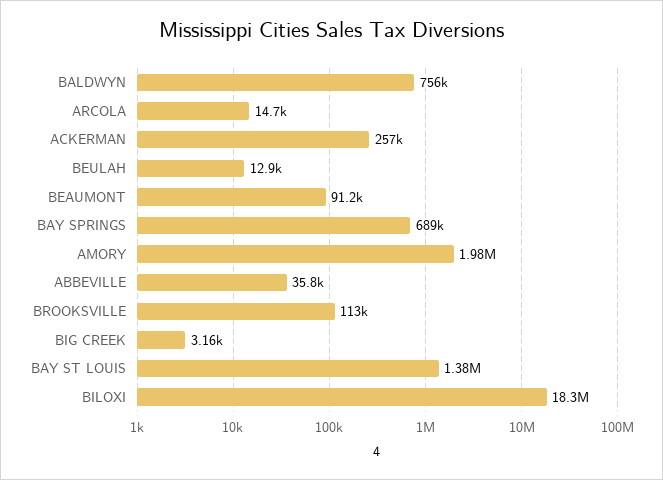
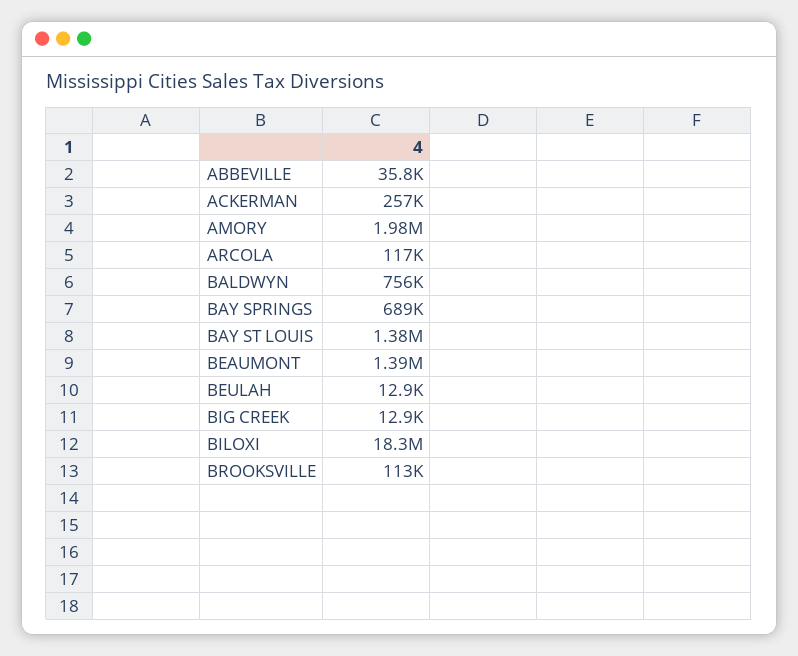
  {
    "BALDWYN": 756000,
-   "ARCOLA": 14700,
+   "ARCOLA": 117000,
    "ACKERMAN": 257000,
    "BEULAH": 12900,
-   "BEAUMONT": 91200,
+   "BEAUMONT": 1390000,
    "BAY SPRINGS": 689000,
    "AMORY": 1980000,
    "ABBEVILLE": 35800,
    "BROOKSVILLE": 113000,
-   "BIG CREEK": 3160,
+   "BIG CREEK": 12900,
    "BAY ST LOUIS": 1380000,
    "BILOXI": 18300000
  }

